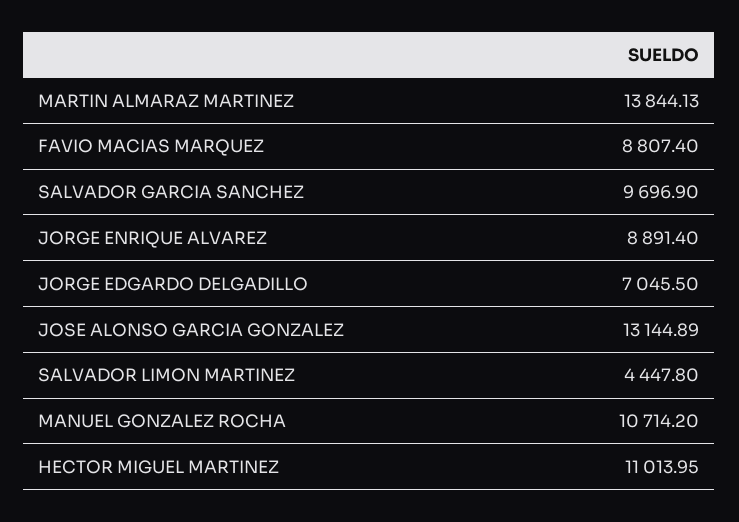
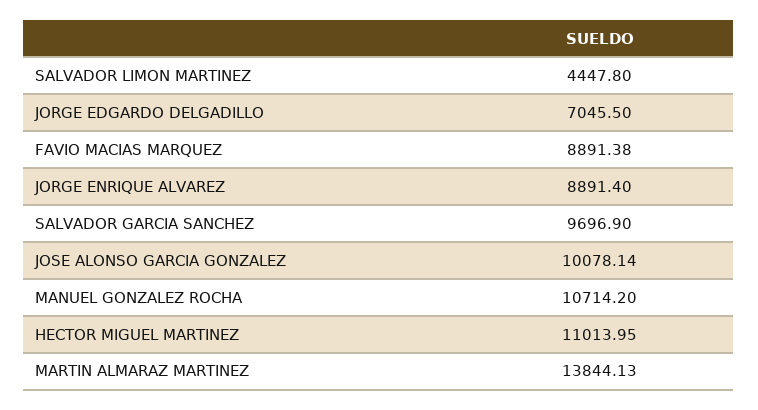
  {
    "MARTIN ALMARAZ MARTINEZ": 13844.13,
-   "FAVIO MACIAS MARQUEZ": 8807.4,
+   "FAVIO MACIAS MARQUEZ": 8891.38,
    "SALVADOR GARCIA SANCHEZ": 9696.9,
    "JORGE ENRIQUE ALVAREZ": 8891.4,
    "JORGE EDGARDO DELGADILLO": 7045.5,
-   "JOSE ALONSO GARCIA GONZALEZ": 13144.89,
+   "JOSE ALONSO GARCIA GONZALEZ": 10078.14,
    "SALVADOR LIMON MARTINEZ": 4447.8,
    "MANUEL GONZALEZ ROCHA": 10714.2,
    "HECTOR MIGUEL MARTINEZ": 11013.95
  }

